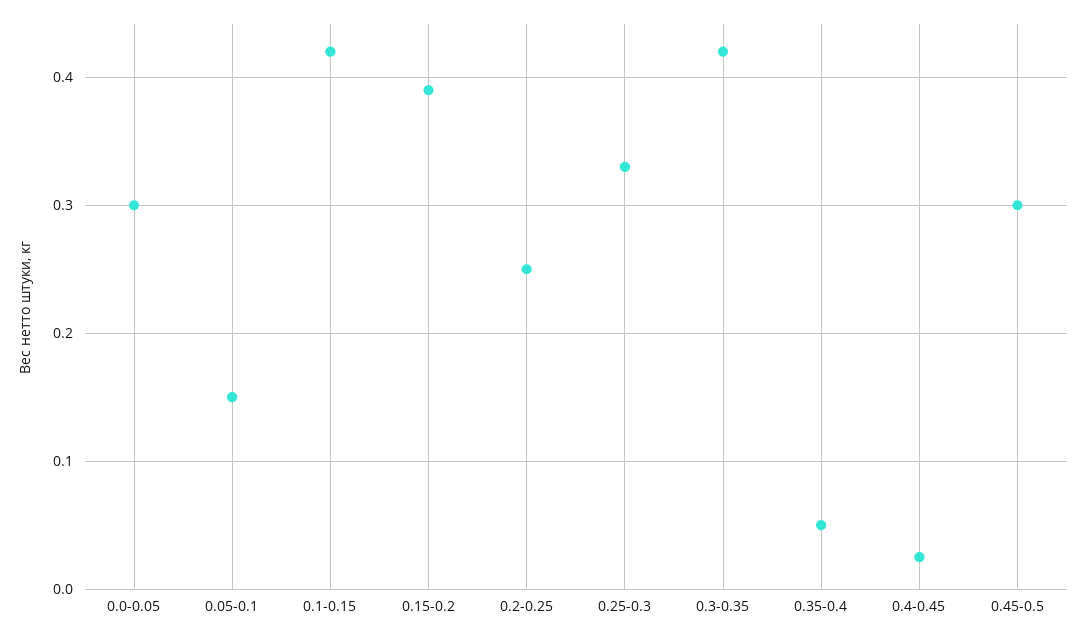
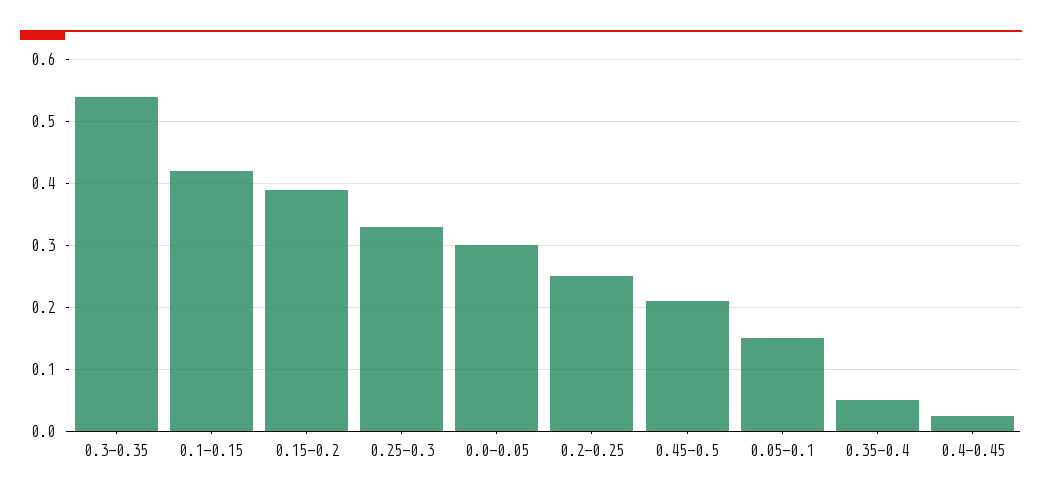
  {
    "0.0-0.05": 0.3,
    "0.05-0.1": 0.15,
    "0.1-0.15": 0.42,
    "0.15-0.2": 0.39,
    "0.2-0.25": 0.25,
    "0.25-0.3": 0.33,
-   "0.3-0.35": 0.42,
+   "0.3-0.35": 0.54,
    "0.35-0.4": 0.05,
    "0.4-0.45": 0.03,
-   "0.45-0.5": 0.3
+   "0.45-0.5": 0.21
  }

